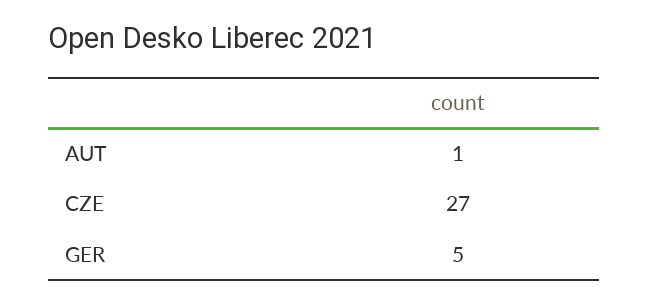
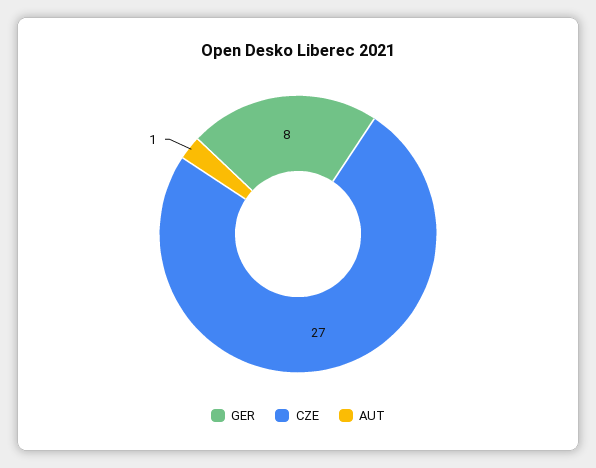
  {
    "AUT": 1,
    "CZE": 27,
-   "GER": 5
+   "GER": 8
  }

